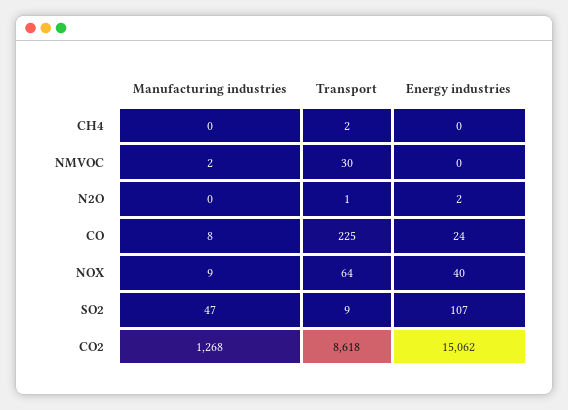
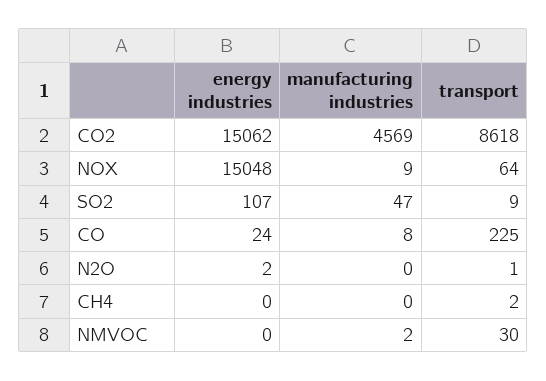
  {
    "Manufacturing industries": {
      "CH4": 0,
      "NMVOC": 2,
      "N2O": 0,
      "CO": 8,
      "NOX": 9,
      "SO2": 47,
-     "CO2": 1268
+     "CO2": 4569
    },
    "Transport": {
      "CH4": 2,
      "NMVOC": 30,
      "N2O": 1,
      "CO": 225,
      "NOX": 64,
      "SO2": 9,
      "CO2": 8618
    },
    "Energy industries": {
      "CH4": 0,
      "NMVOC": 0,
      "N2O": 2,
      "CO": 24,
-     "NOX": 40,
+     "NOX": 15048,
      "SO2": 107,
      "CO2": 15062
    }
  }

